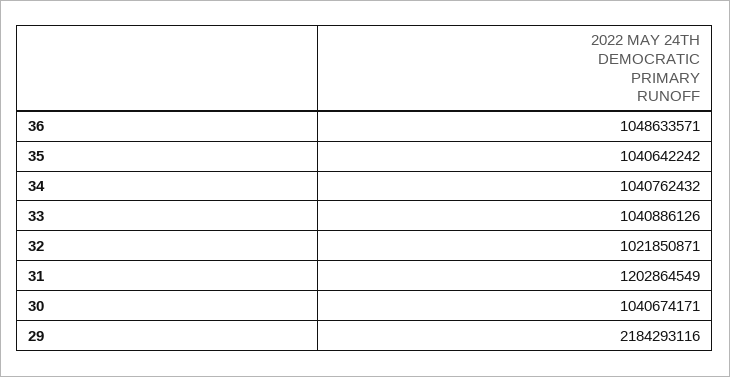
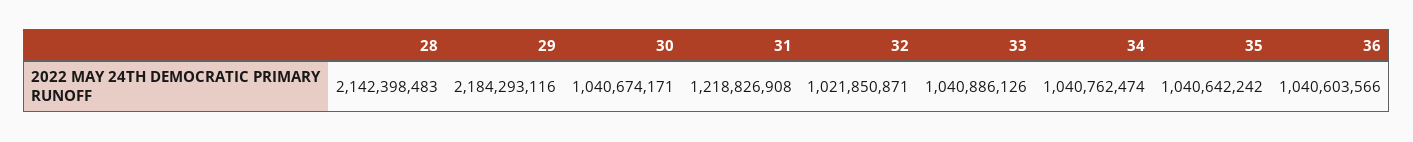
  {
-   "36": 1048633571,
+   "36": 1040603566,
    "35": 1040642242,
-   "34": 1040762432,
+   "34": 1040762474,
    "33": 1040886126,
    "32": 1021850871,
-   "31": 1202864549,
+   "31": 1218826908,
    "30": 1040674171,
-   "29": 2184293116
+   "29": 2184293116,
+   "28": 2142398483
  }

